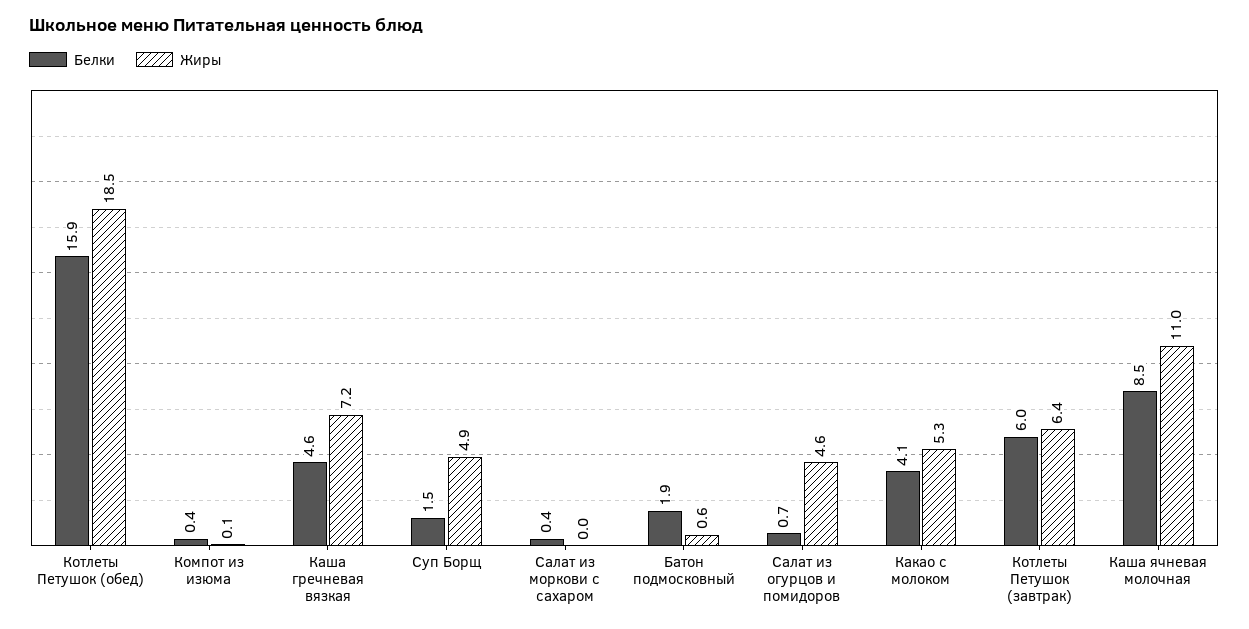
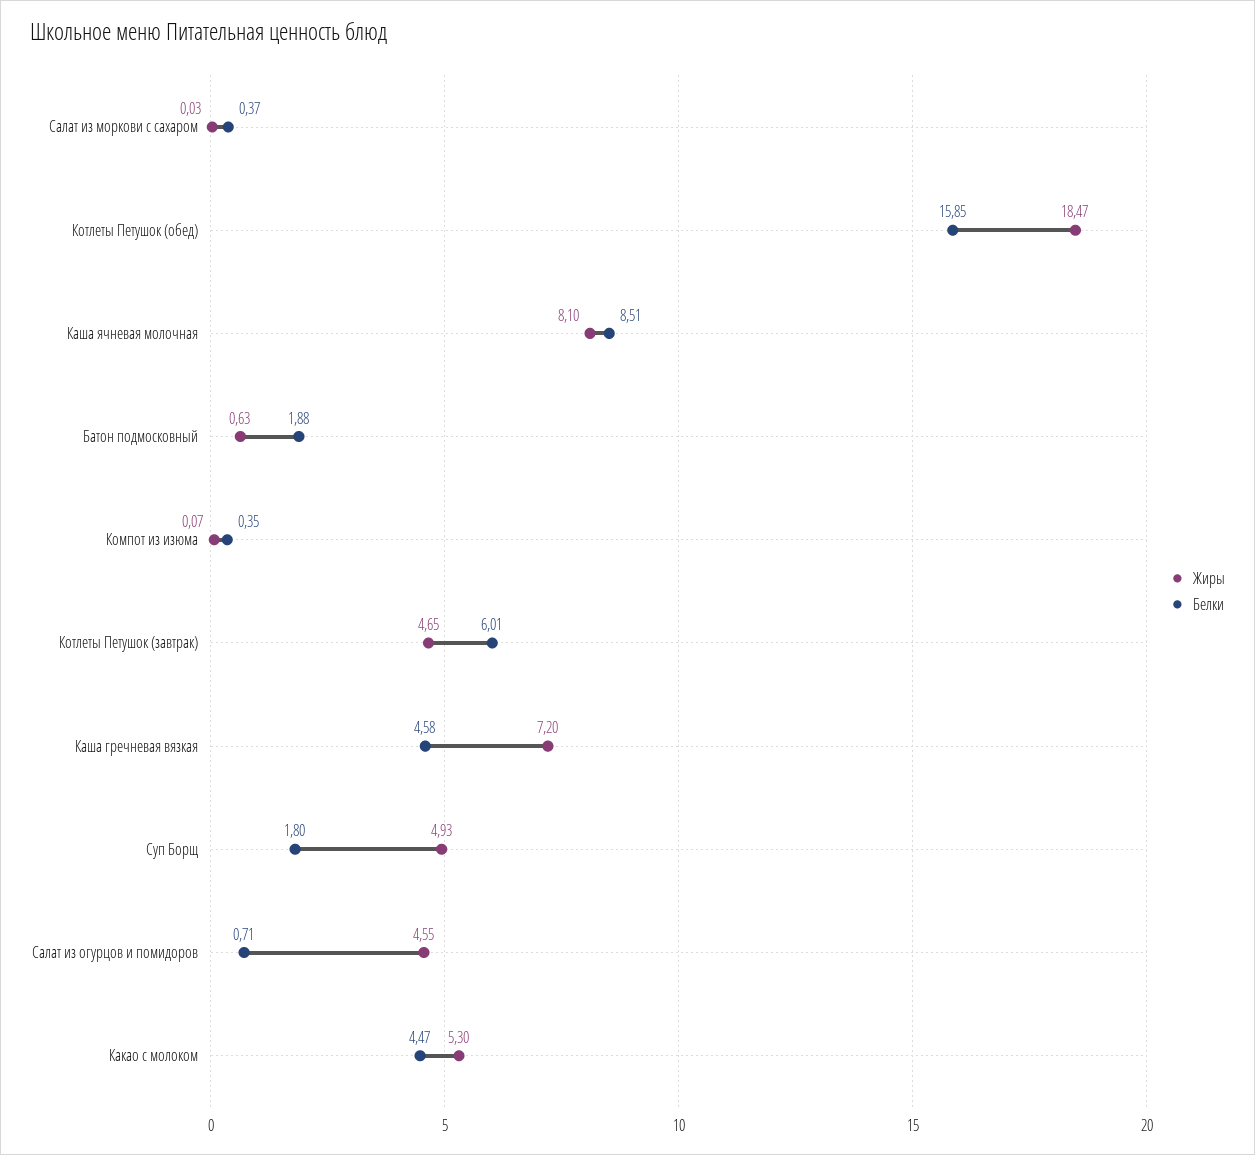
  {
    "Белки": {
      "Котлеты Петушок (обед)": 15.85,
      "Компот из изюма": 0.35,
      "Каша гречневая вязкая": 4.58,
-     "Суп Борщ": 1.5,
+     "Суп Борщ": 1.8,
      "Салат из моркови с сахаром": 0.37,
      "Батон подмосковный": 1.88,
      "Салат из огурцов и помидоров": 0.71,
-     "Какао с молоком": 4.1,
+     "Какао с молоком": 4.47,
      "Котлеты Петушок (завтрак)": 6.01,
      "Каша ячневая молочная": 8.51
    },
    "Жиры": {
      "Котлеты Петушок (обед)": 18.47,
      "Компот из изюма": 0.07,
      "Каша гречневая вязкая": 7.2,
      "Суп Борщ": 4.93,
      "Салат из моркови с сахаром": 0.03,
      "Батон подмосковный": 0.63,
      "Салат из огурцов и помидоров": 4.55,
      "Какао с молоком": 5.3,
-     "Котлеты Петушок (завтрак)": 6.4,
+     "Котлеты Петушок (завтрак)": 4.65,
-     "Каша ячневая молочная": 11
+     "Каша ячневая молочная": 8.1
    }
  }

